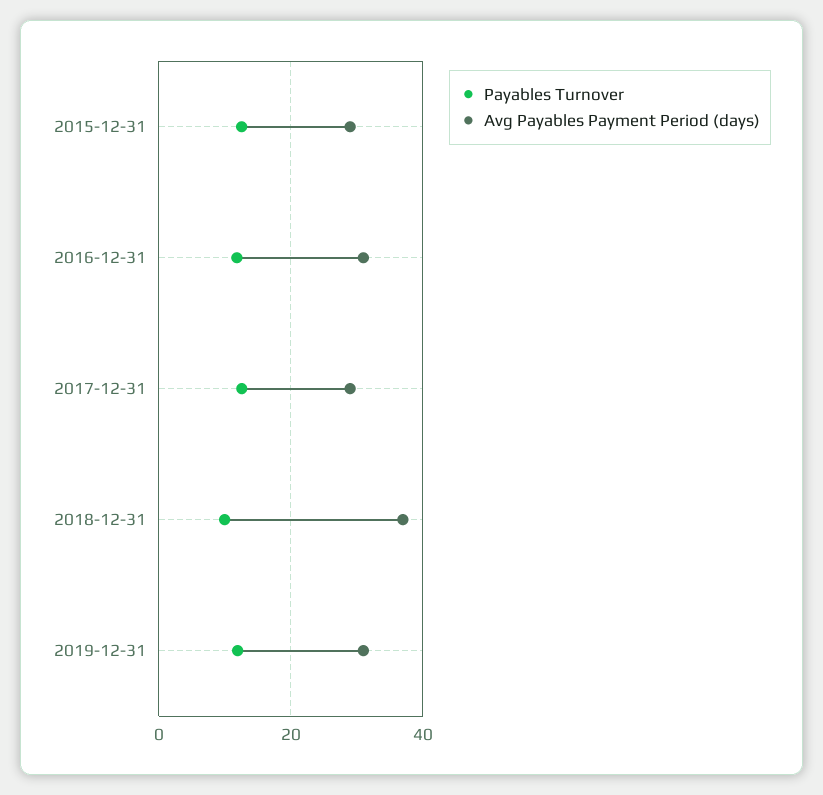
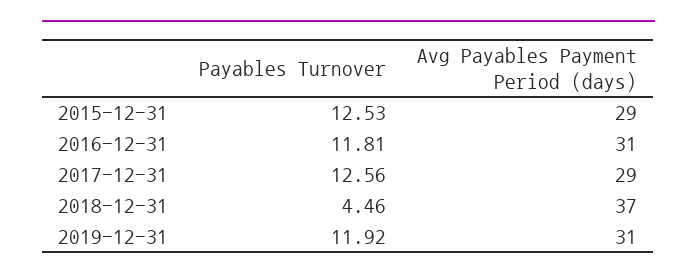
  {
    "Payables Turnover": {
      "2015-12-31": 12.53,
      "2016-12-31": 11.81,
      "2017-12-31": 12.56,
-     "2018-12-31": 10,
+     "2018-12-31": 4.46,
      "2019-12-31": 11.92
    },
    "Avg Payables Payment Period (days)": {
      "2015-12-31": 29,
      "2016-12-31": 31,
      "2017-12-31": 29,
      "2018-12-31": 37,
      "2019-12-31": 31
    }
  }

